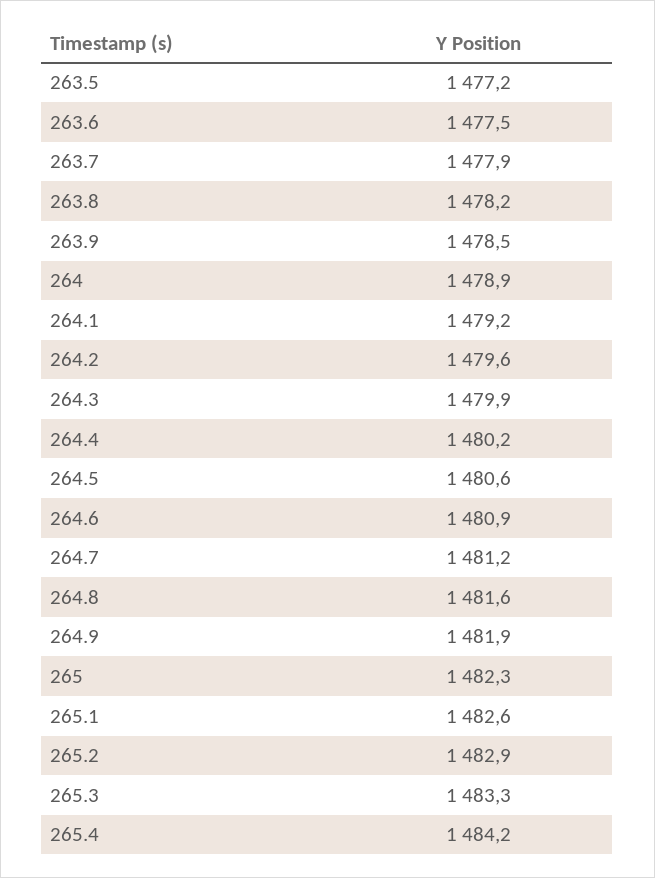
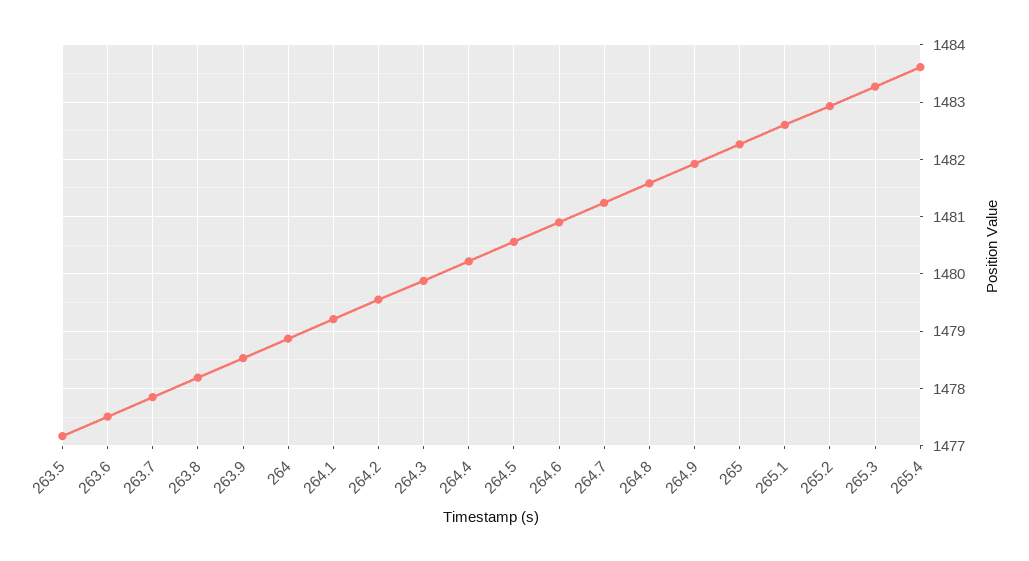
  {
    "263.5": 1477.2,
    "263.6": 1477.5,
    "263.7": 1477.9,
    "263.8": 1478.2,
    "263.9": 1478.5,
    "264": 1478.9,
    "264.1": 1479.2,
    "264.2": 1479.6,
    "264.3": 1479.9,
    "264.4": 1480.2,
    "264.5": 1480.6,
    "264.6": 1480.9,
    "264.7": 1481.2,
    "264.8": 1481.6,
    "264.9": 1481.9,
    "265": 1482.3,
    "265.1": 1482.6,
    "265.2": 1482.9,
    "265.3": 1483.3,
-   "265.4": 1484.2
+   "265.4": 1483.6
  }

